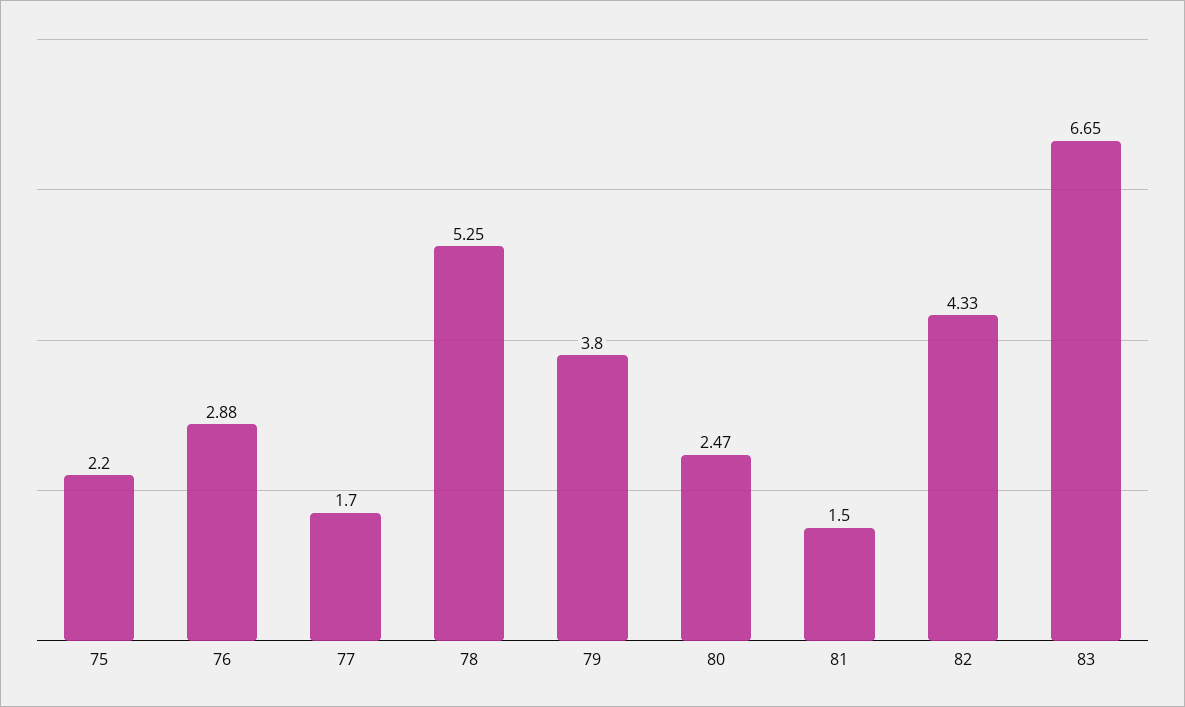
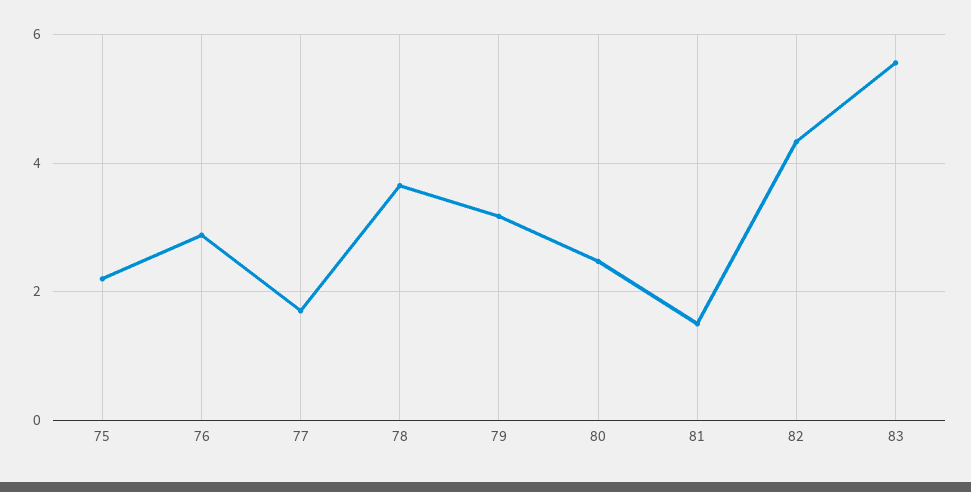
  {
    "75": 2.2,
    "76": 2.88,
    "77": 1.7,
-   "78": 5.25,
+   "78": 3.6,
-   "79": 3.8,
+   "79": 3.2,
    "80": 2.47,
    "81": 1.5,
    "82": 4.33,
-   "83": 6.65
+   "83": 5.6
  }

